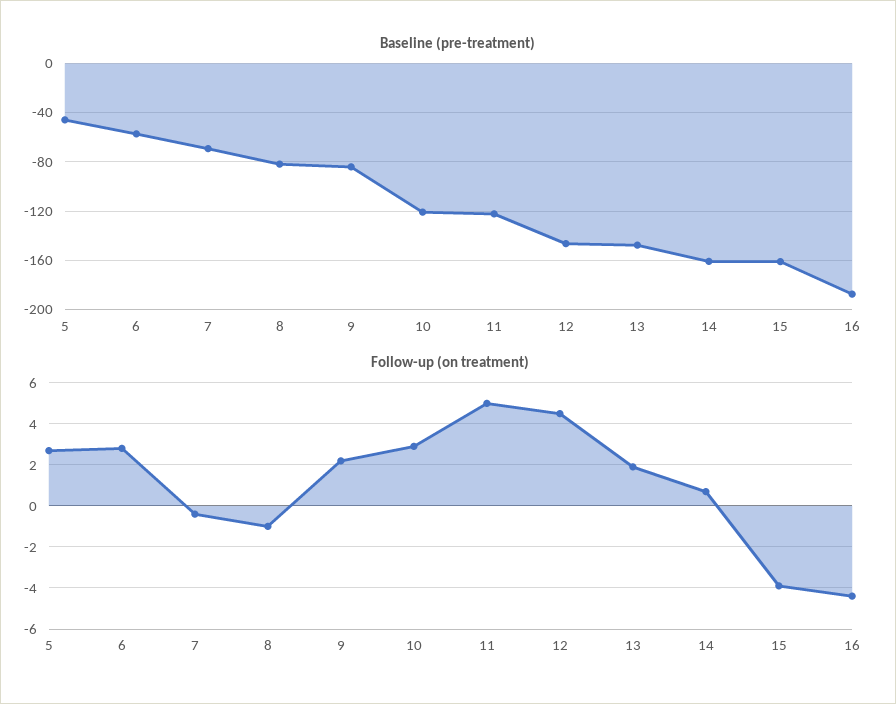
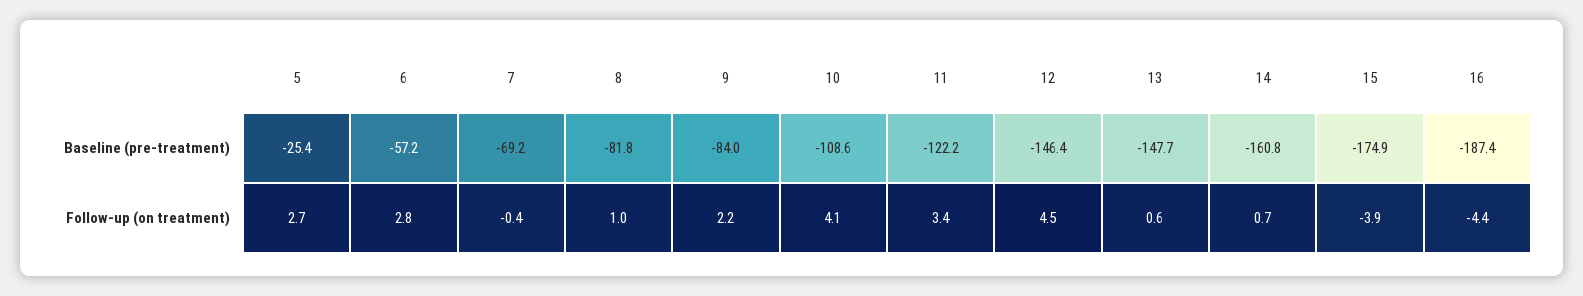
  {
    "Baseline (pre-treatment)": {
-     "5": -45,
+     "5": -25.4,
      "6": -57.2,
      "7": -69.2,
      "8": -81.8,
      "9": -84,
-     "10": -120,
+     "10": -108.6,
      "11": -122.2,
      "12": -146.4,
      "13": -147.7,
      "14": -160.8,
-     "15": -160,
+     "15": -174.9,
      "16": -187.4
    },
    "Follow-up (on treatment)": {
      "5": 2.7,
      "6": 2.8,
      "7": -0.4,
-     "8": -1,
+     "8": 1,
      "9": 2.2,
-     "10": 3,
+     "10": 4.1,
-     "11": 5,
+     "11": 3.4,
      "12": 4.5,
-     "13": 2,
+     "13": 0.6,
      "14": 0.7,
      "15": -3.9,
      "16": -4.4
    }
  }

